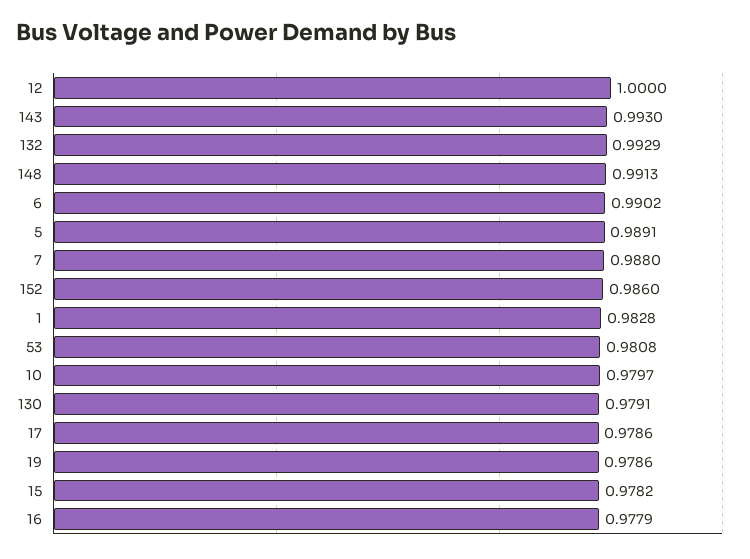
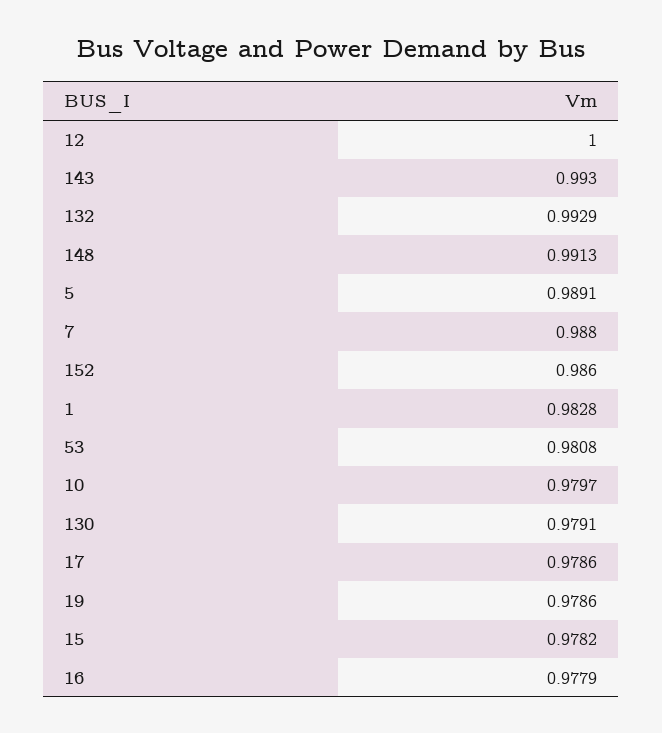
  {
    "12": 1,
    "143": 0.993,
    "132": 0.9929,
    "148": 0.9913,
-   "6": 0.9902,
    "5": 0.9891,
    "7": 0.988,
    "152": 0.986,
    "1": 0.9828,
    "53": 0.9808,
    "10": 0.9797,
    "130": 0.9791,
    "17": 0.9786,
    "19": 0.9786,
    "15": 0.9782,
    "16": 0.9779
  }

